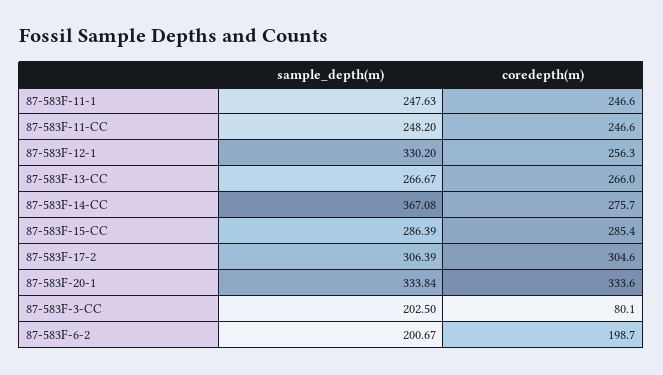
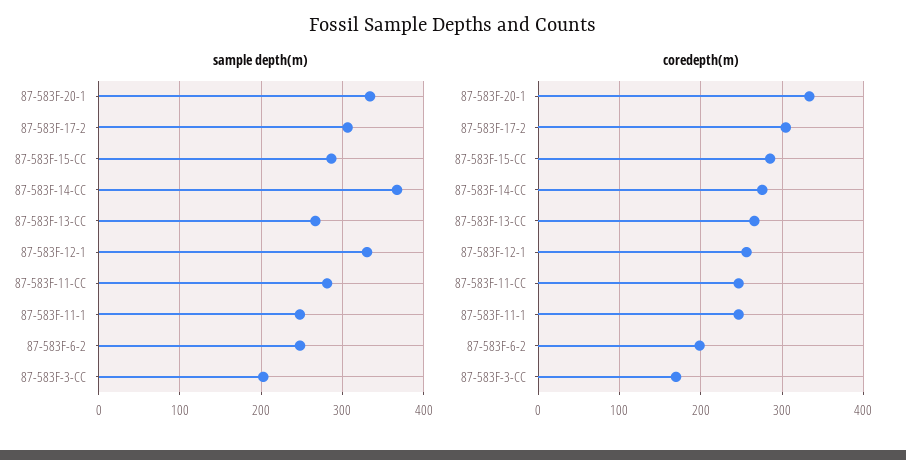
  {
    "sample_depth(m)": {
      "87-583F-11-1": 247.63,
-     "87-583F-11-CC": 248.2,
+     "87-583F-11-CC": 280,
      "87-583F-12-1": 330.2,
      "87-583F-13-CC": 266.67,
      "87-583F-14-CC": 367.08,
      "87-583F-15-CC": 286.39,
      "87-583F-17-2": 306.39,
      "87-583F-20-1": 333.84,
      "87-583F-3-CC": 202.5,
-     "87-583F-6-2": 200.67
+     "87-583F-6-2": 250
    },
    "coredepth(m)": {
      "87-583F-11-1": 246.6,
      "87-583F-11-CC": 246.6,
      "87-583F-12-1": 256.3,
      "87-583F-13-CC": 266,
      "87-583F-14-CC": 275.7,
      "87-583F-15-CC": 285.4,
      "87-583F-17-2": 304.6,
      "87-583F-20-1": 333.6,
-     "87-583F-3-CC": 80.1,
+     "87-583F-3-CC": 170,
      "87-583F-6-2": 198.7
    }
  }

